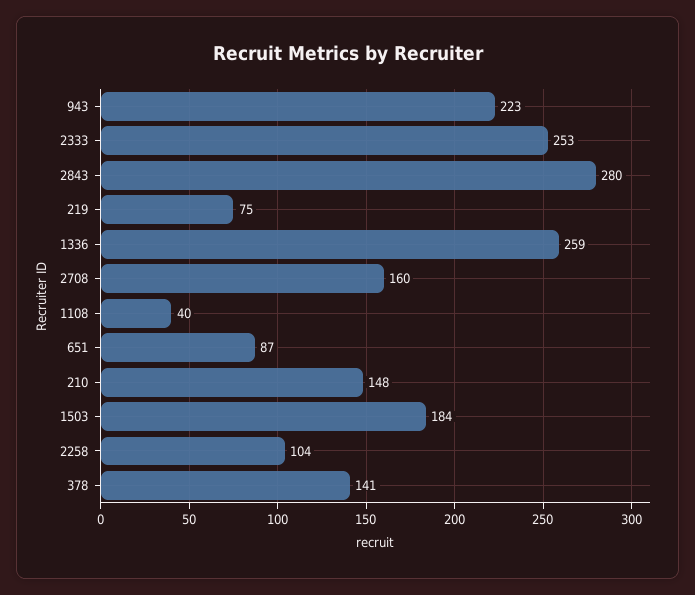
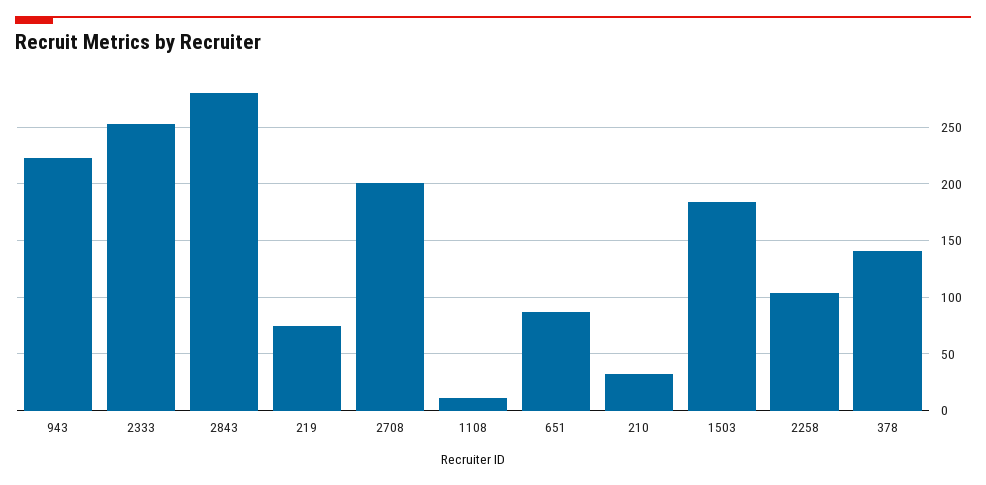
  {
    "943": 223,
    "2333": 253,
    "2843": 280,
    "219": 75,
-   "1336": 259,
-   "2708": 160,
+   "2708": 200,
-   "1108": 40,
+   "1108": 10,
    "651": 87,
-   "210": 148,
+   "210": 30,
    "1503": 184,
    "2258": 104,
    "378": 141
  }

